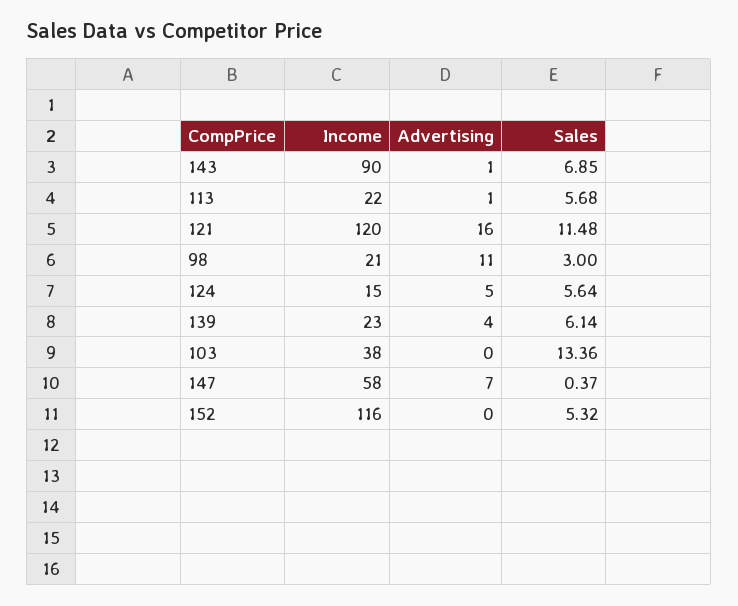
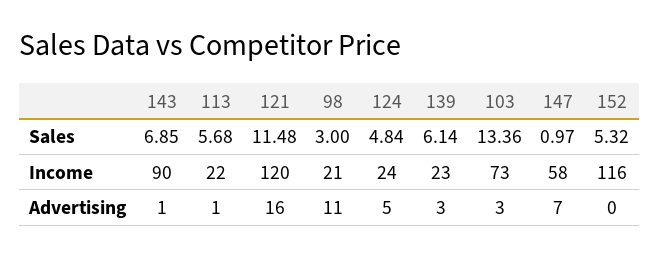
  {
    "Income": {
      "143": 90,
      "113": 22,
      "121": 120,
      "98": 21,
-     "124": 15,
+     "124": 24,
      "139": 23,
-     "103": 38,
+     "103": 73,
      "147": 58,
      "152": 116
    },
    "Advertising": {
      "143": 1,
      "113": 1,
      "121": 16,
      "98": 11,
      "124": 5,
-     "139": 4,
+     "139": 3,
-     "103": 0,
+     "103": 3,
      "147": 7,
      "152": 0
    },
    "Sales": {
      "143": 6.85,
      "113": 5.68,
      "121": 11.48,
      "98": 3,
-     "124": 5.64,
+     "124": 4.84,
      "139": 6.14,
      "103": 13.36,
-     "147": 0.37,
+     "147": 0.97,
      "152": 5.32
    }
  }

